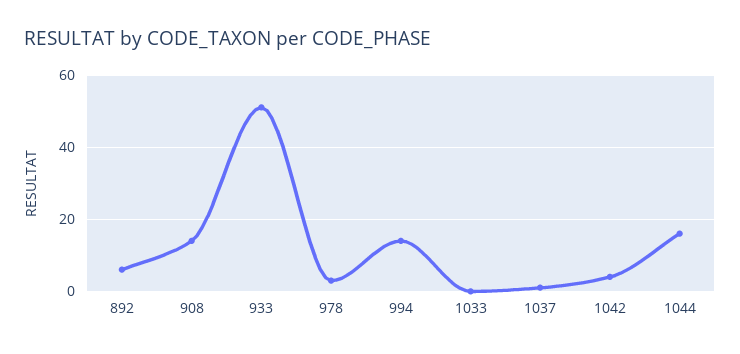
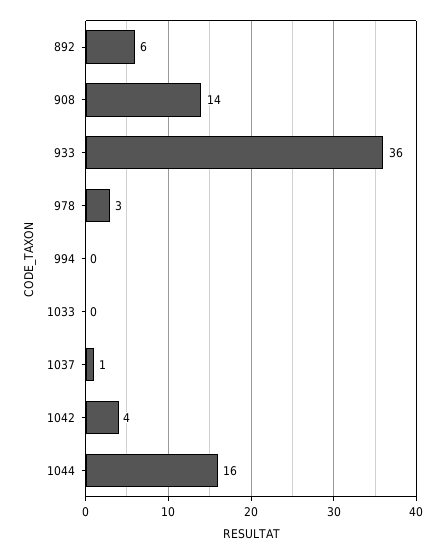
  {
    "892": 6,
    "908": 14,
-   "933": 50,
+   "933": 36,
    "978": 3,
-   "994": 15,
+   "994": 0,
    "1033": 0,
    "1037": 1,
    "1042": 4,
    "1044": 16
  }

